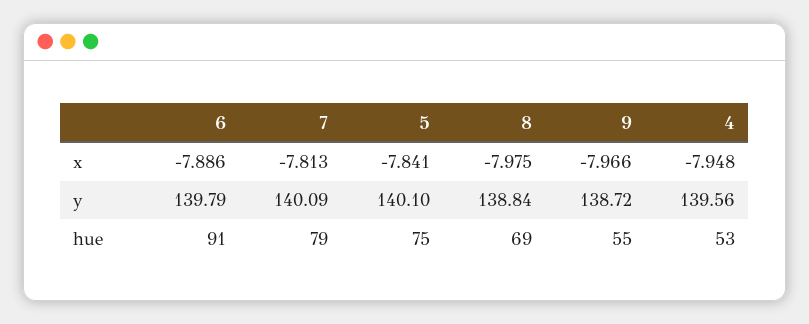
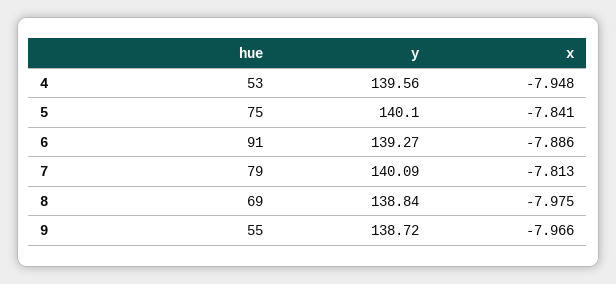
  {
    "6": {
      "x": -7.886,
-     "y": 139.79,
+     "y": 139.27,
      "hue": 91
    },
    "7": {
      "x": -7.813,
      "y": 140.09,
      "hue": 79
    },
    "5": {
      "x": -7.841,
      "y": 140.1,
      "hue": 75
    },
    "8": {
      "x": -7.975,
      "y": 138.84,
      "hue": 69
    },
    "9": {
      "x": -7.966,
      "y": 138.72,
      "hue": 55
    },
    "4": {
      "x": -7.948,
      "y": 139.56,
      "hue": 53
    }
  }

